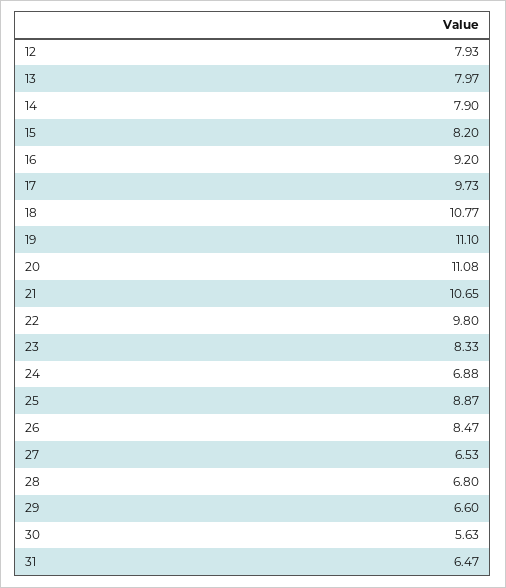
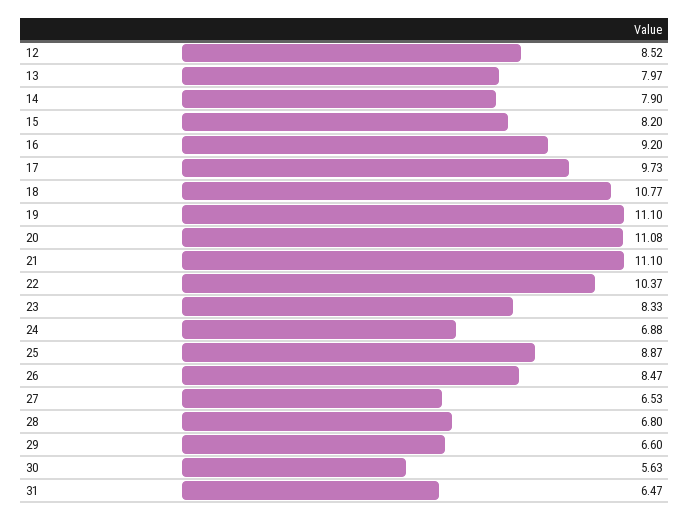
  {
-   "12": 7.93,
+   "12": 8.52,
    "13": 7.97,
    "14": 7.9,
    "15": 8.2,
    "16": 9.2,
    "17": 9.73,
    "18": 10.77,
    "19": 11.1,
    "20": 11.08,
-   "21": 10.65,
+   "21": 11.1,
-   "22": 9.8,
+   "22": 10.37,
    "23": 8.33,
    "24": 6.88,
    "25": 8.87,
    "26": 8.47,
    "27": 6.53,
    "28": 6.8,
    "29": 6.6,
    "30": 5.63,
    "31": 6.47
  }

